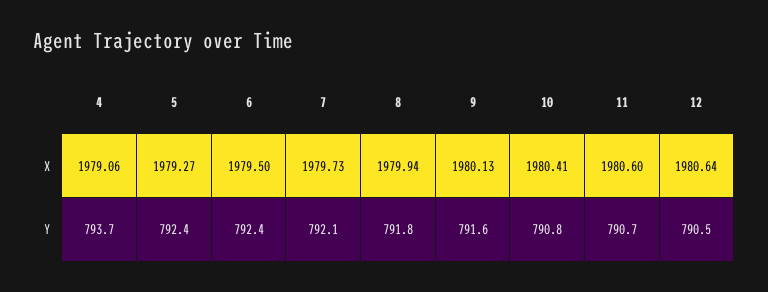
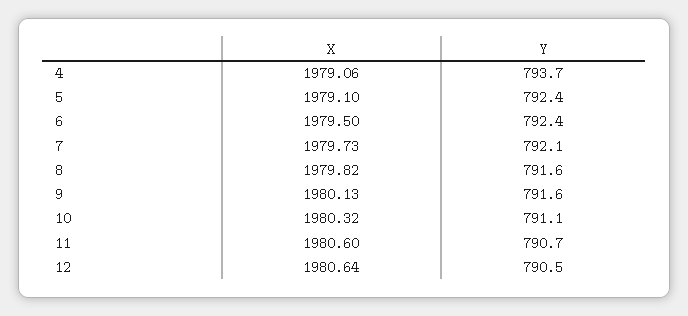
  {
    "4": {
      "X": 1979.06,
      "Y": 793.7
    },
    "5": {
-     "X": 1979.27,
+     "X": 1979.1,
      "Y": 792.4
    },
    "6": {
      "X": 1979.5,
      "Y": 792.4
    },
    "7": {
      "X": 1979.73,
      "Y": 792.1
    },
    "8": {
-     "X": 1979.94,
+     "X": 1979.82,
-     "Y": 791.8
+     "Y": 791.6
    },
    "9": {
      "X": 1980.13,
      "Y": 791.6
    },
    "10": {
-     "X": 1980.41,
+     "X": 1980.32,
-     "Y": 790.8
+     "Y": 791.1
    },
    "11": {
      "X": 1980.6,
      "Y": 790.7
    },
    "12": {
      "X": 1980.64,
      "Y": 790.5
    }
  }

